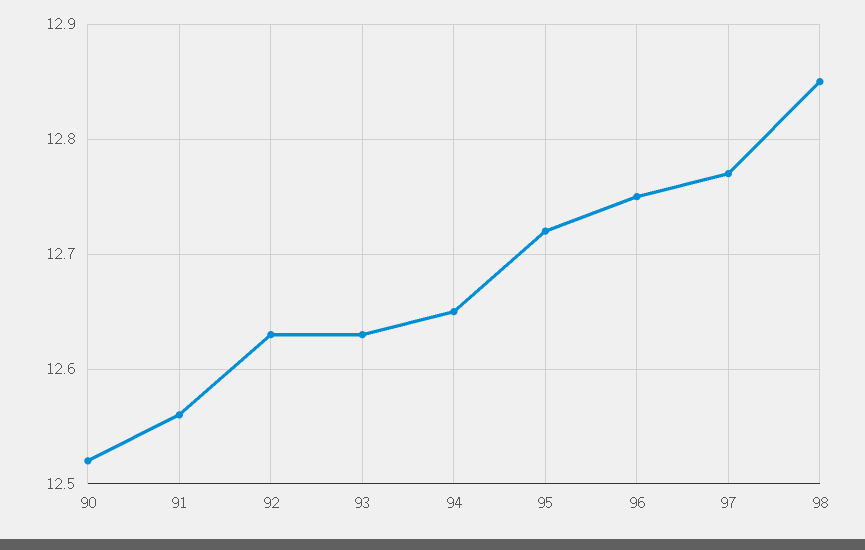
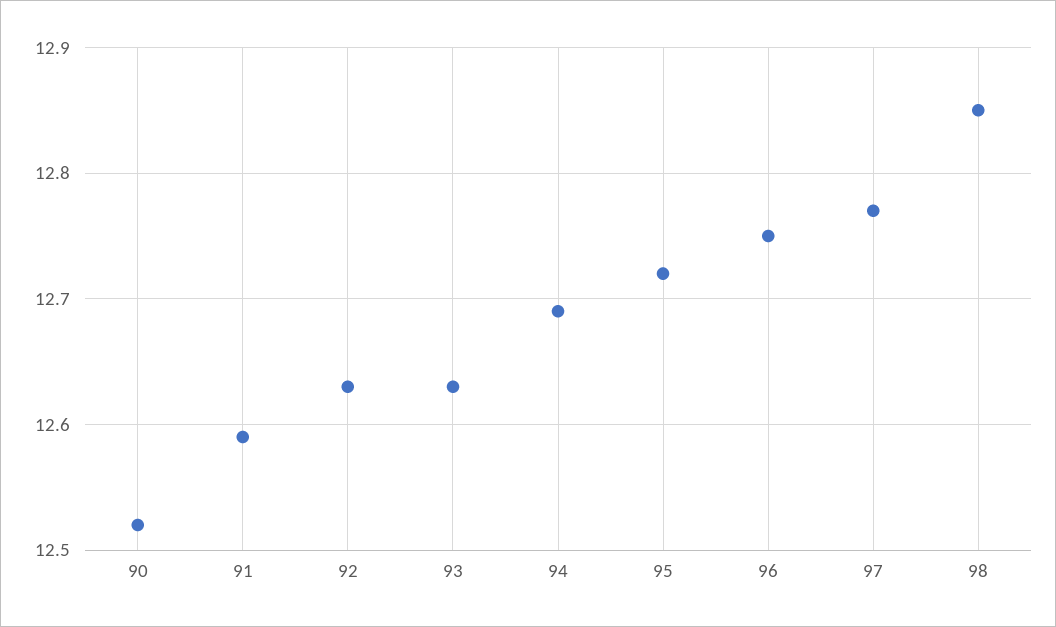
  {
    "90": 12.52,
-   "91": 12.56,
+   "91": 12.59,
    "92": 12.63,
    "93": 12.63,
-   "94": 12.65,
+   "94": 12.69,
    "95": 12.72,
    "96": 12.75,
    "97": 12.77,
    "98": 12.85
  }

